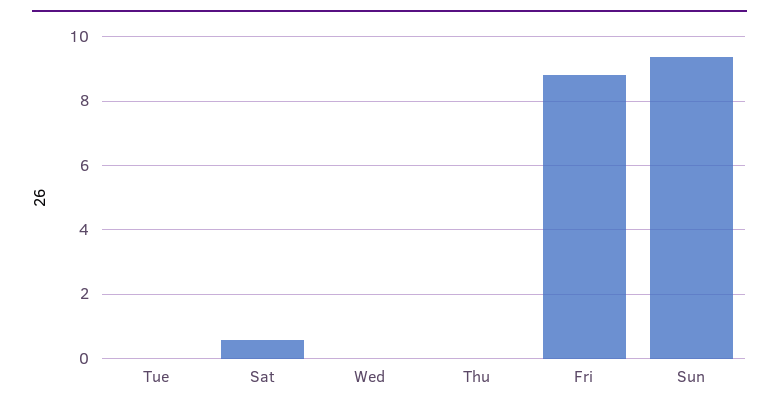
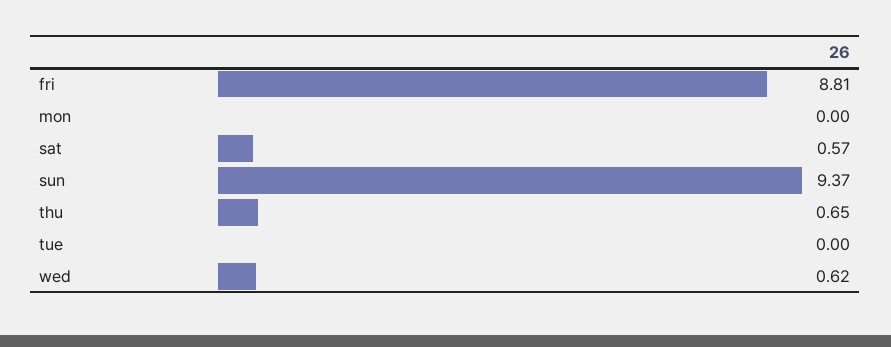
  {
    "Tue": 0,
    "Sat": 0.57,
-   "Wed": 0,
+   "Wed": 0.62,
-   "Thu": 0,
+   "Thu": 0.65,
    "Fri": 8.81,
-   "Sun": 9.37
+   "Sun": 9.37,
+   "mon": 0
  }

